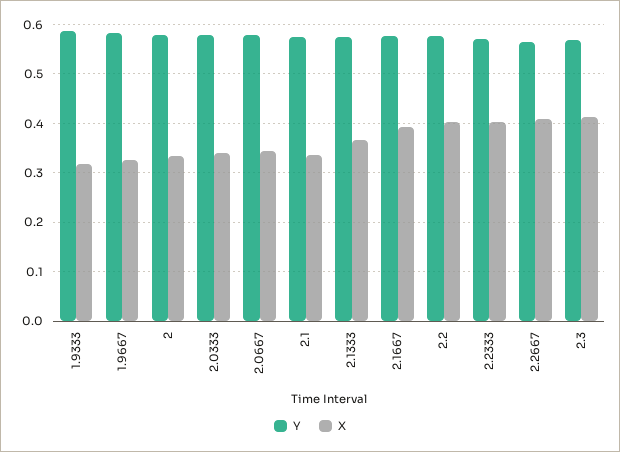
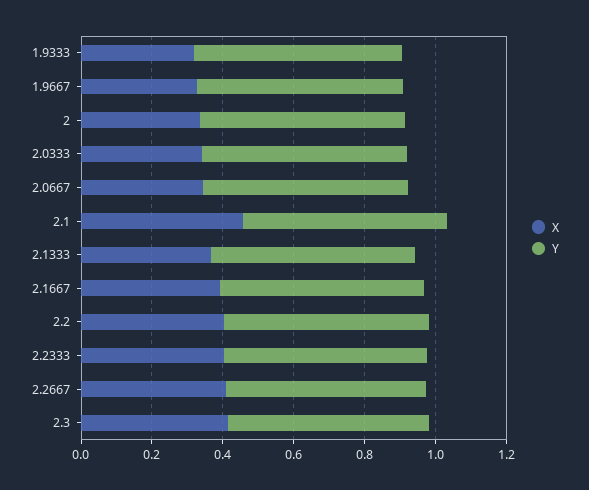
  {
    "Y": {
      "1.9333": 0.58,
      "1.9667": 0.58,
      "2": 0.58,
      "2.0333": 0.58,
      "2.0667": 0.58,
      "2.1": 0.58,
      "2.1333": 0.58,
      "2.1667": 0.58,
      "2.2": 0.58,
      "2.2333": 0.58,
      "2.2667": 0.56,
      "2.3": 0.56
    },
    "X": {
      "1.9333": 0.32,
      "1.9667": 0.32,
      "2": 0.34,
      "2.0333": 0.34,
      "2.0667": 0.34,
-     "2.1": 0.34,
+     "2.1": 0.45,
      "2.1333": 0.36,
      "2.1667": 0.4,
      "2.2": 0.4,
      "2.2333": 0.4,
      "2.2667": 0.4,
      "2.3": 0.42
    }
  }

